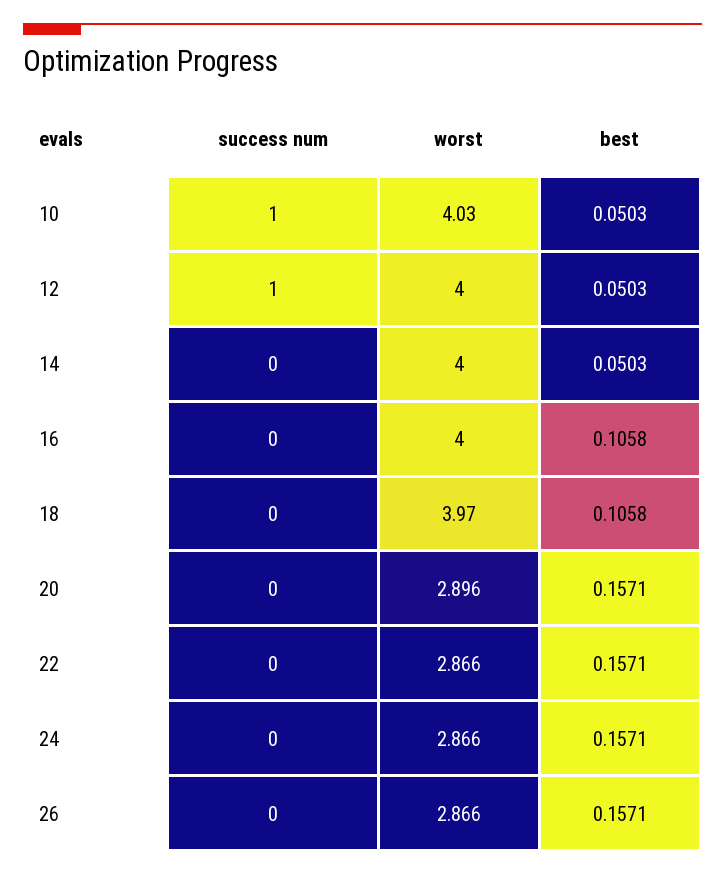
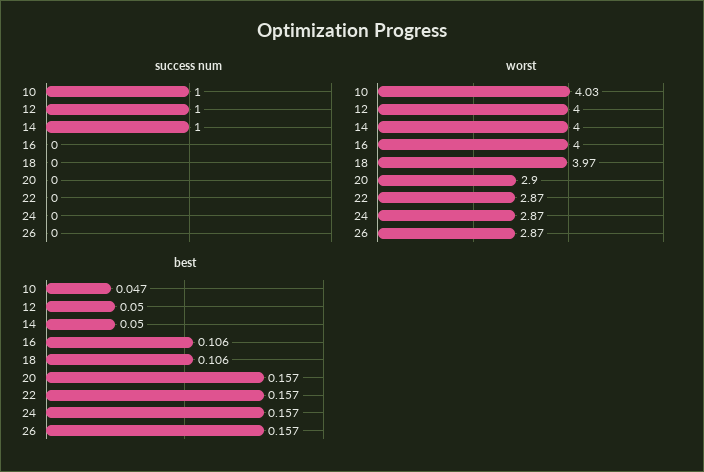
  {
    "success num": {
      "10": 1,
      "12": 1,
-     "14": 0,
+     "14": 1,
      "16": 0,
      "18": 0,
      "20": 0,
      "22": 0,
      "24": 0,
      "26": 0
    },
    "worst": {
      "10": 4.03,
      "12": 4,
      "14": 4,
      "16": 4,
      "18": 3.97,
      "20": 2.896,
      "22": 2.866,
      "24": 2.866,
      "26": 2.866
    },
    "best": {
-     "10": 0.0503,
+     "10": 0.047,
      "12": 0.0503,
      "14": 0.0503,
      "16": 0.1058,
      "18": 0.1058,
      "20": 0.1571,
      "22": 0.1571,
      "24": 0.1571,
      "26": 0.1571
    }
  }

